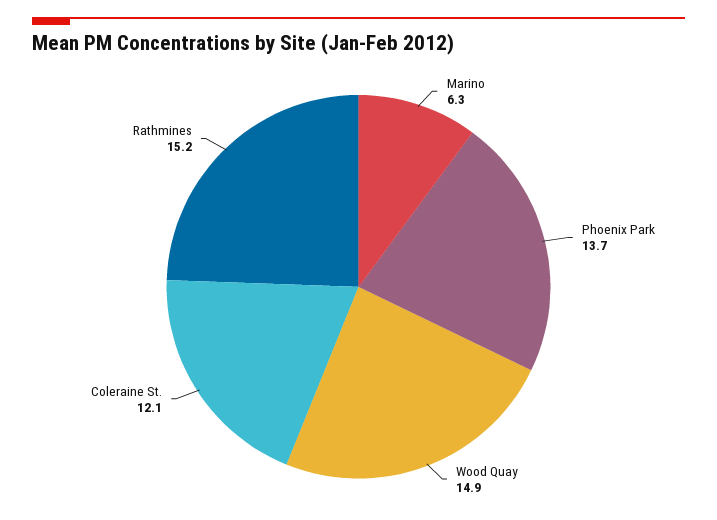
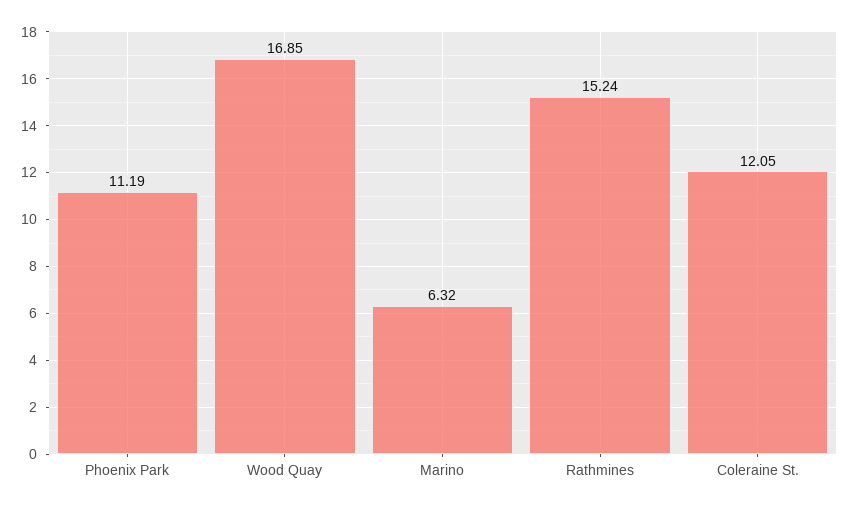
  {
    "Marino": 6.32,
-   "Phoenix Park": 13.7,
+   "Phoenix Park": 11.19,
-   "Wood Quay": 14.9,
+   "Wood Quay": 16.85,
    "Coleraine St.": 12.05,
    "Rathmines": 15.24
  }

